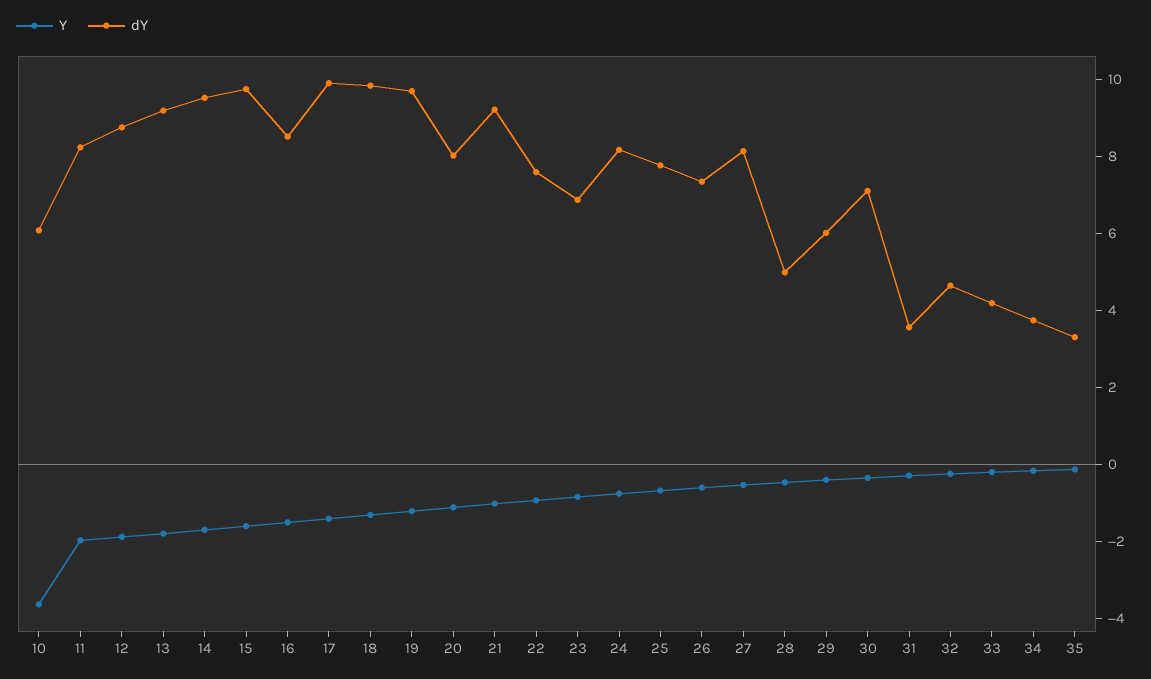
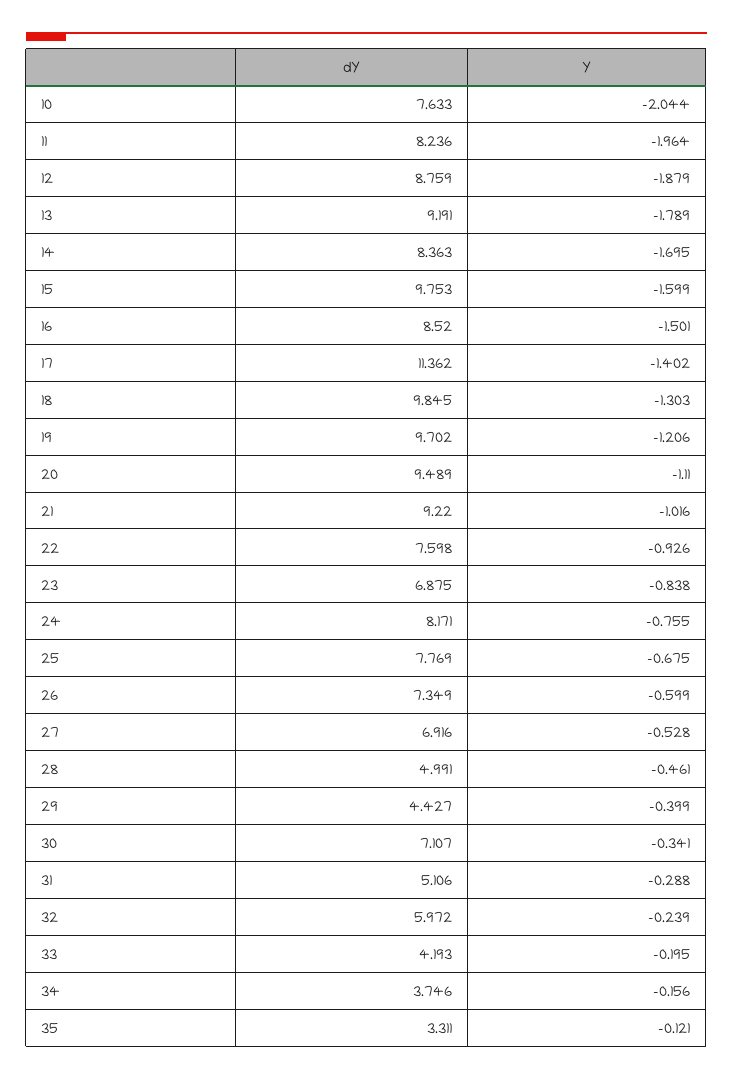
  {
    "Y": {
-     "10": -3.5,
+     "10": -2.044,
      "11": -1.964,
      "12": -1.879,
      "13": -1.789,
      "14": -1.695,
      "15": -1.599,
      "16": -1.501,
      "17": -1.402,
      "18": -1.303,
      "19": -1.206,
      "20": -1.11,
      "21": -1.016,
      "22": -0.926,
      "23": -0.838,
      "24": -0.755,
      "25": -0.675,
      "26": -0.599,
      "27": -0.528,
      "28": -0.461,
      "29": -0.399,
      "30": -0.341,
      "31": -0.288,
      "32": -0.239,
      "33": -0.195,
      "34": -0.156,
      "35": -0.121
    },
    "dY": {
-     "10": 6,
+     "10": 7.633,
      "11": 8.236,
      "12": 8.759,
      "13": 9.191,
-     "14": 9.5,
+     "14": 8.363,
      "15": 9.753,
      "16": 8.52,
-     "17": 10,
+     "17": 11.362,
      "18": 9.845,
      "19": 9.702,
-     "20": 8,
+     "20": 9.489,
      "21": 9.22,
      "22": 7.598,
      "23": 6.875,
      "24": 8.171,
      "25": 7.769,
      "26": 7.349,
-     "27": 8,
+     "27": 6.916,
      "28": 4.991,
-     "29": 6,
+     "29": 4.427,
      "30": 7.107,
-     "31": 3.5,
+     "31": 5.106,
-     "32": 4.5,
+     "32": 5.972,
      "33": 4.193,
      "34": 3.746,
      "35": 3.311
    }
  }

